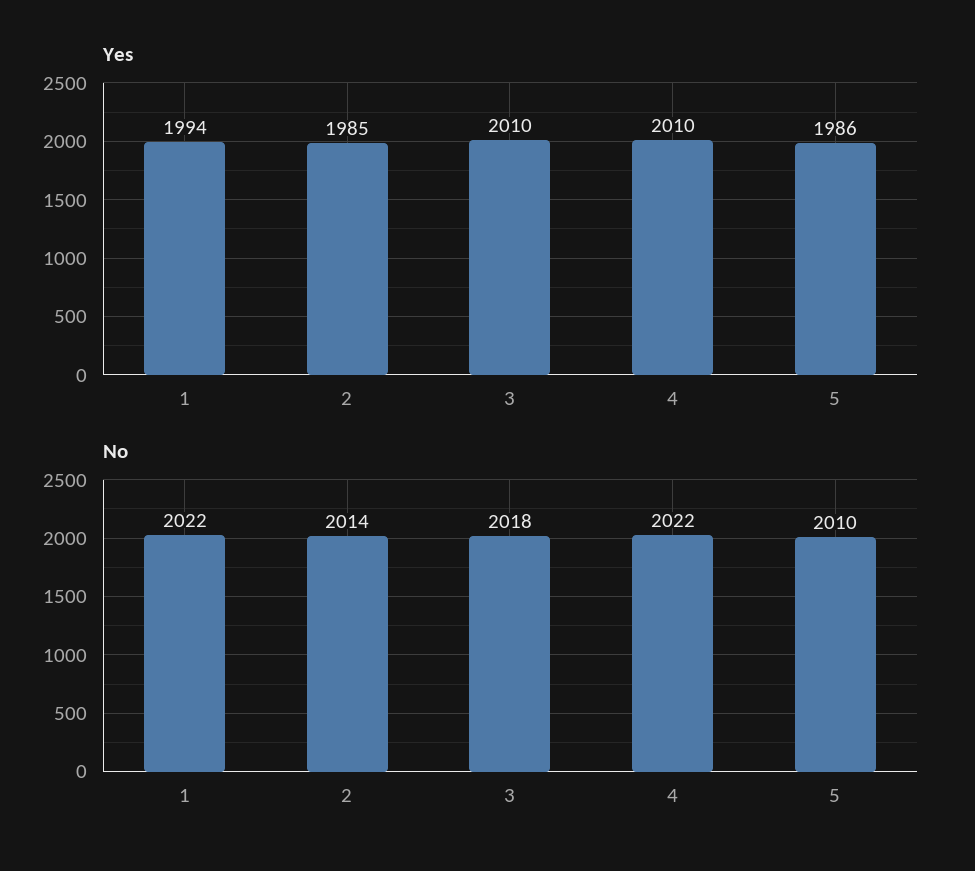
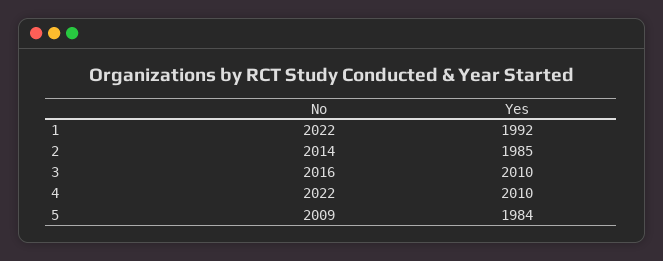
  {
    "Yes": {
-     "1": 1994,
+     "1": 1992,
      "2": 1985,
      "3": 2010,
      "4": 2010,
-     "5": 1986
+     "5": 1984
    },
    "No": {
      "1": 2022,
      "2": 2014,
-     "3": 2018,
+     "3": 2016,
      "4": 2022,
-     "5": 2010
+     "5": 2009
    }
  }

